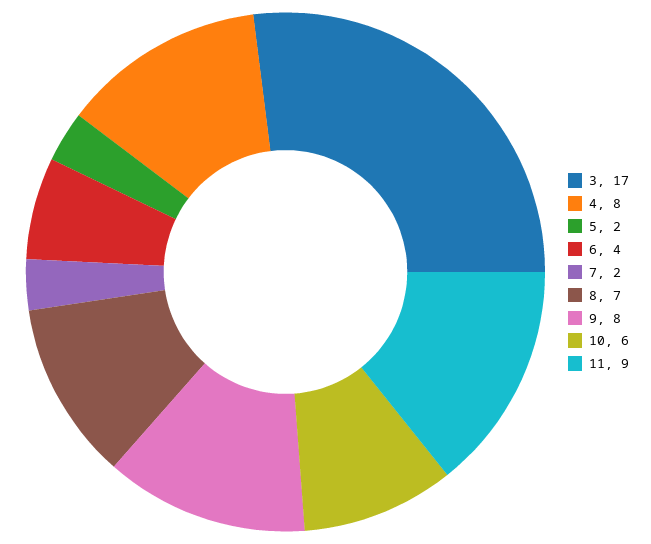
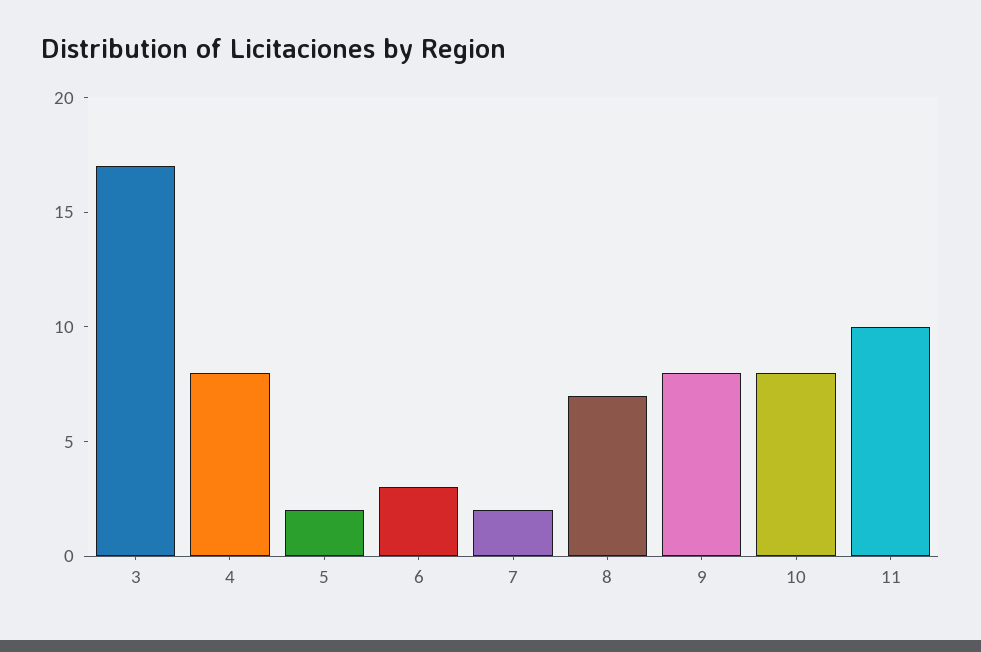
  {
    "3": 17,
    "4": 8,
    "5": 2,
-   "6": 4,
+   "6": 3,
    "7": 2,
    "8": 7,
    "9": 8,
-   "10": 6,
+   "10": 8,
-   "11": 9
+   "11": 10
  }

